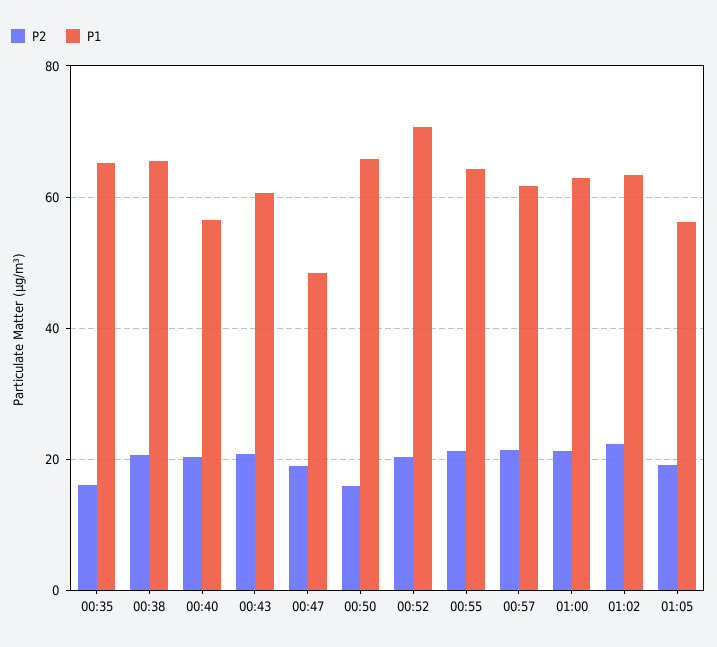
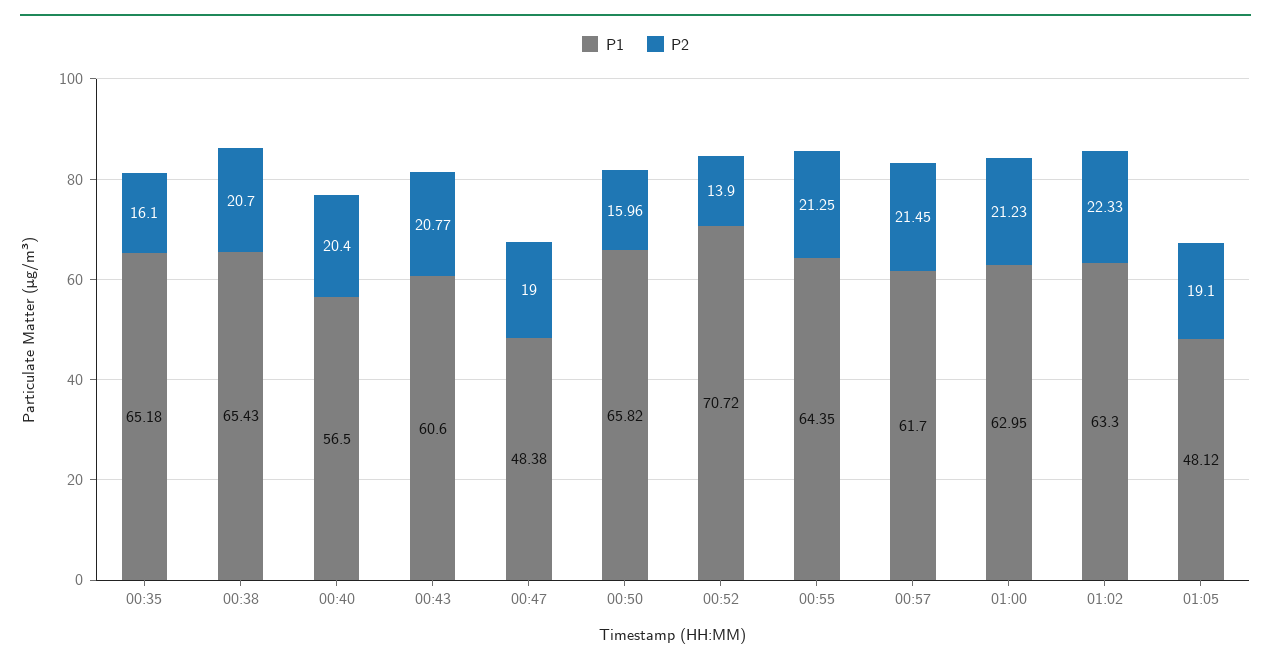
  {
    "P2": {
      "00:35": 16.1,
      "00:38": 20.7,
      "00:40": 20.4,
      "00:43": 20.77,
      "00:47": 19,
      "00:50": 15.96,
-     "00:52": 20,
+     "00:52": 13.9,
      "00:55": 21.25,
      "00:57": 21.45,
      "01:00": 21.23,
      "01:02": 22.33,
      "01:05": 19.1
    },
    "P1": {
      "00:35": 65.18,
      "00:38": 65.43,
      "00:40": 56.5,
      "00:43": 60.6,
      "00:47": 48.38,
      "00:50": 65.82,
      "00:52": 70.72,
      "00:55": 64.35,
      "00:57": 61.7,
      "01:00": 62.95,
      "01:02": 63.3,
-     "01:05": 56
+     "01:05": 48.12
    }
  }

